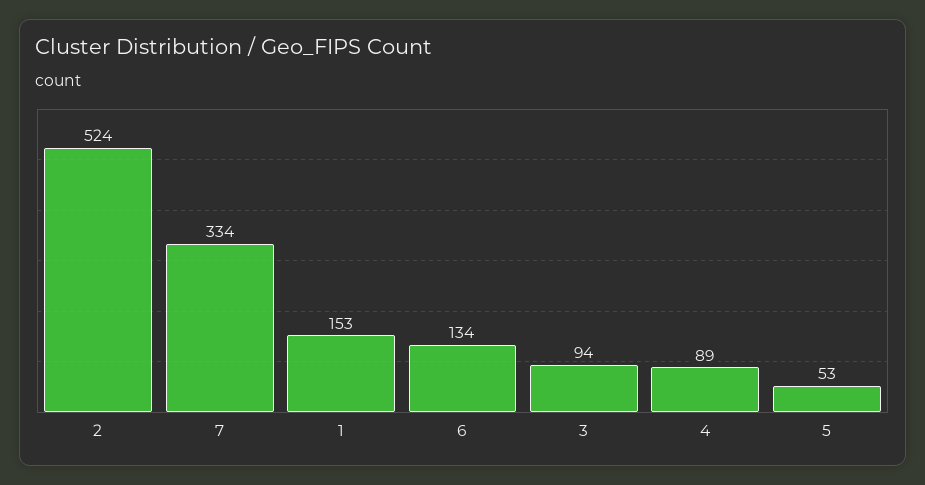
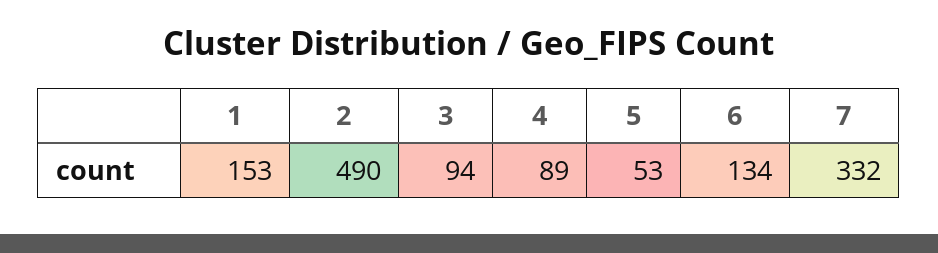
  {
-   "2": 524,
+   "2": 490,
-   "7": 334,
+   "7": 332,
    "1": 153,
    "6": 134,
    "3": 94,
    "4": 89,
    "5": 53
  }

